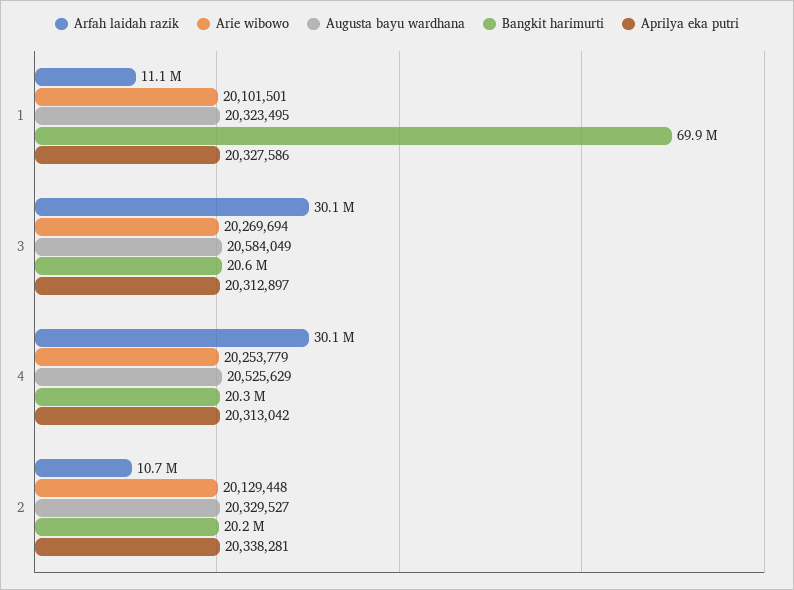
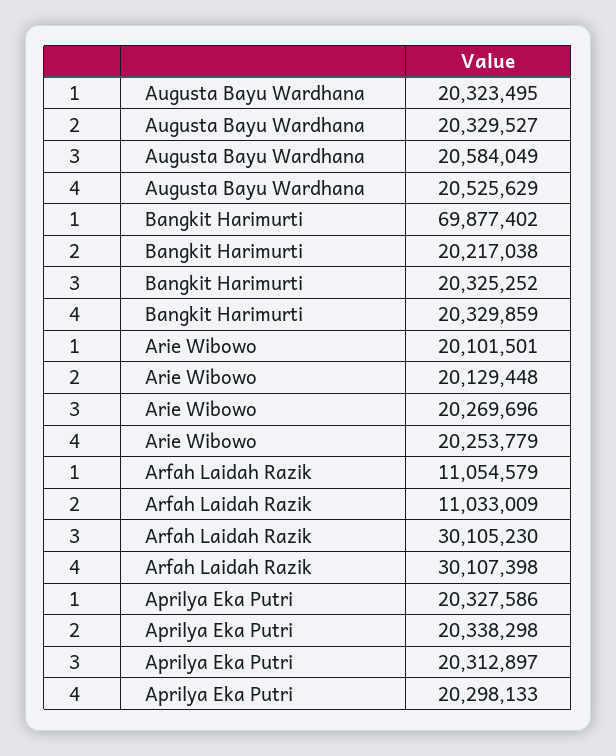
  {
    "Arfah laidah razik": {
      "1": 11054579,
      "3": 30105230,
      "4": 30107398,
-     "2": 10700000
+     "2": 11033009
    },
    "Arie wibowo": {
      "1": 20101501,
-     "3": 20269694,
+     "3": 20269696,
      "4": 20253779,
      "2": 20129448
    },
    "Augusta bayu wardhana": {
      "1": 20323495,
      "3": 20584049,
      "4": 20525629,
      "2": 20329527
    },
    "Bangkit harimurti": {
      "1": 69877402,
-     "3": 20600000,
+     "3": 20325252,
      "4": 20329859,
      "2": 20217038
    },
    "Aprilya eka putri": {
      "1": 20327586,
      "3": 20312897,
-     "4": 20313042,
+     "4": 20298133,
-     "2": 20338281
+     "2": 20338298
    }
  }

